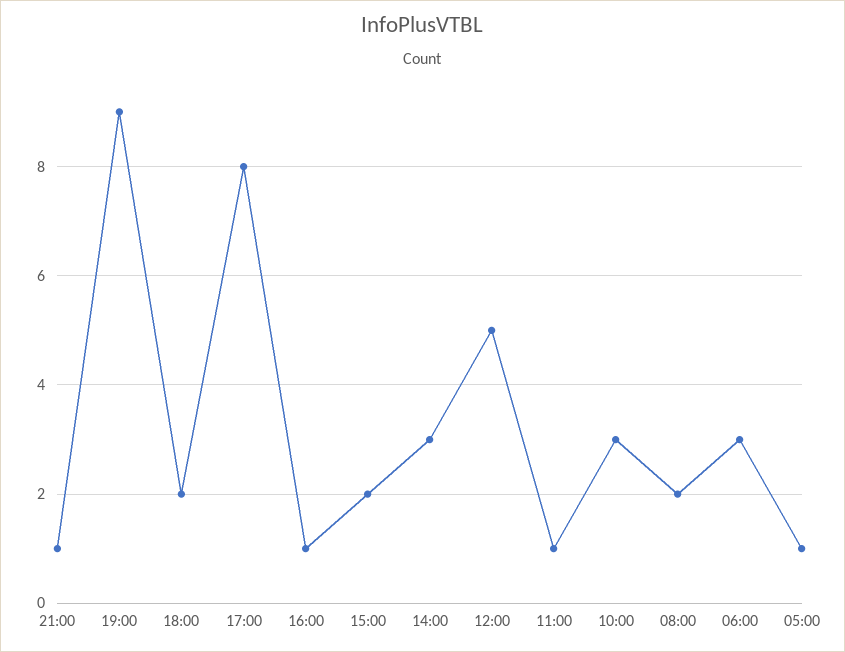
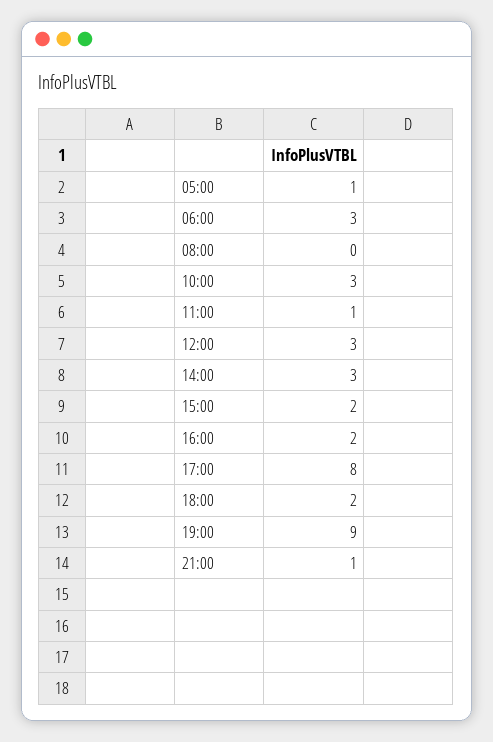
  {
    "21:00": 1,
    "19:00": 9,
    "18:00": 2,
    "17:00": 8,
-   "16:00": 1,
+   "16:00": 2,
    "15:00": 2,
    "14:00": 3,
-   "12:00": 5,
+   "12:00": 3,
    "11:00": 1,
    "10:00": 3,
-   "08:00": 2,
+   "08:00": 0,
    "06:00": 3,
    "05:00": 1
  }

